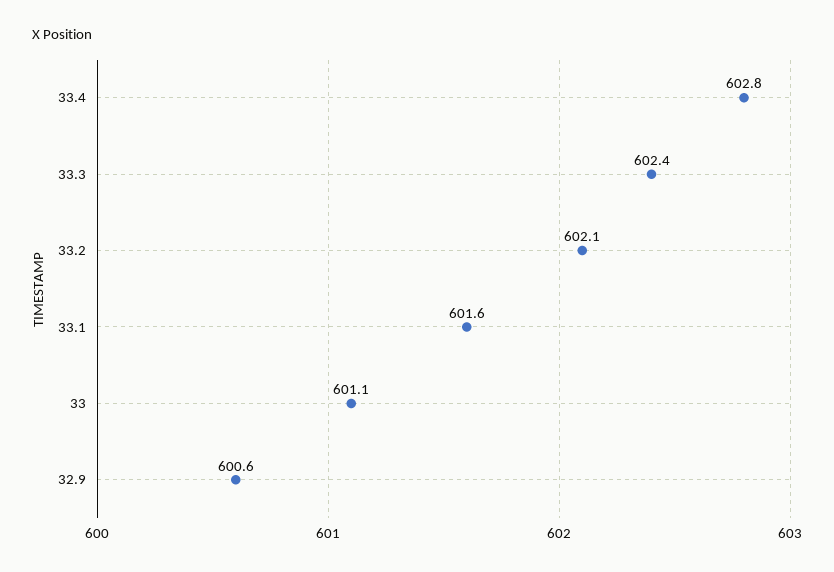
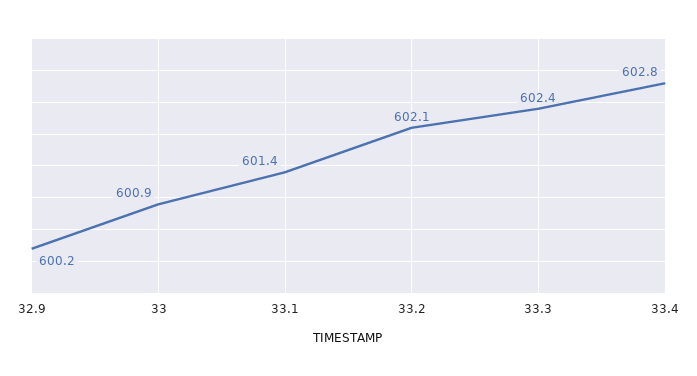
  {
    "33.4": 602.8,
    "33.3": 602.4,
    "33.2": 602.1,
-   "33.1": 601.6,
+   "33.1": 601.4,
-   "33": 601.1,
+   "33": 600.9,
-   "32.9": 600.6
+   "32.9": 600.2
  }

